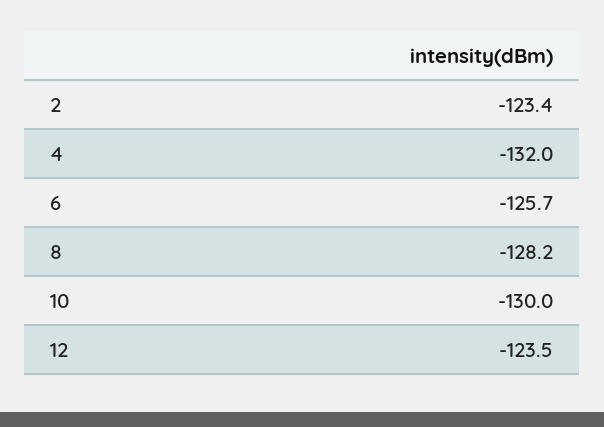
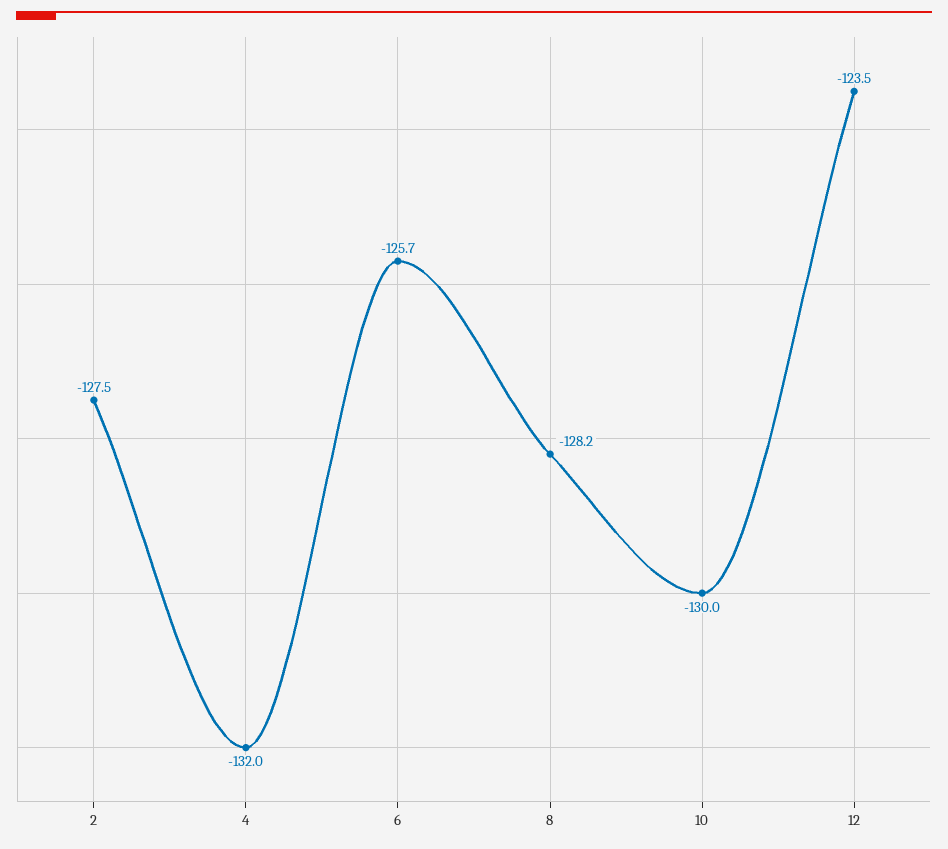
  {
-   "2": -123.4,
+   "2": -127.5,
    "4": -132,
    "6": -125.7,
    "8": -128.2,
    "10": -130,
    "12": -123.5
  }

